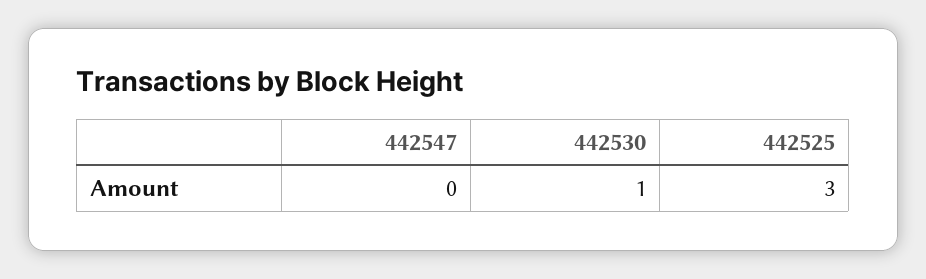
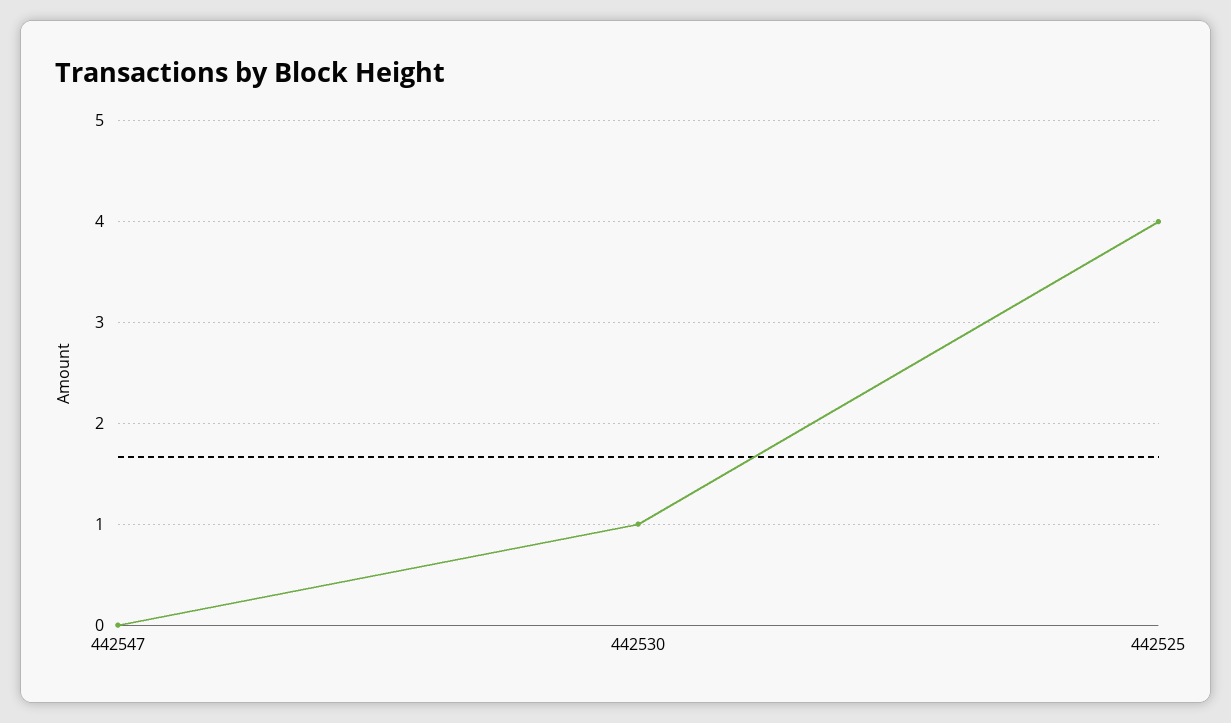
  {
    "442547": 0,
    "442530": 1,
-   "442525": 3
+   "442525": 4
  }

